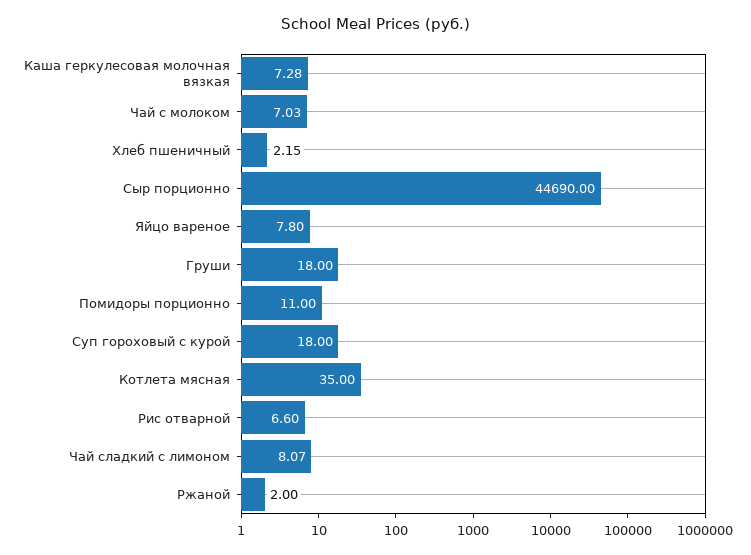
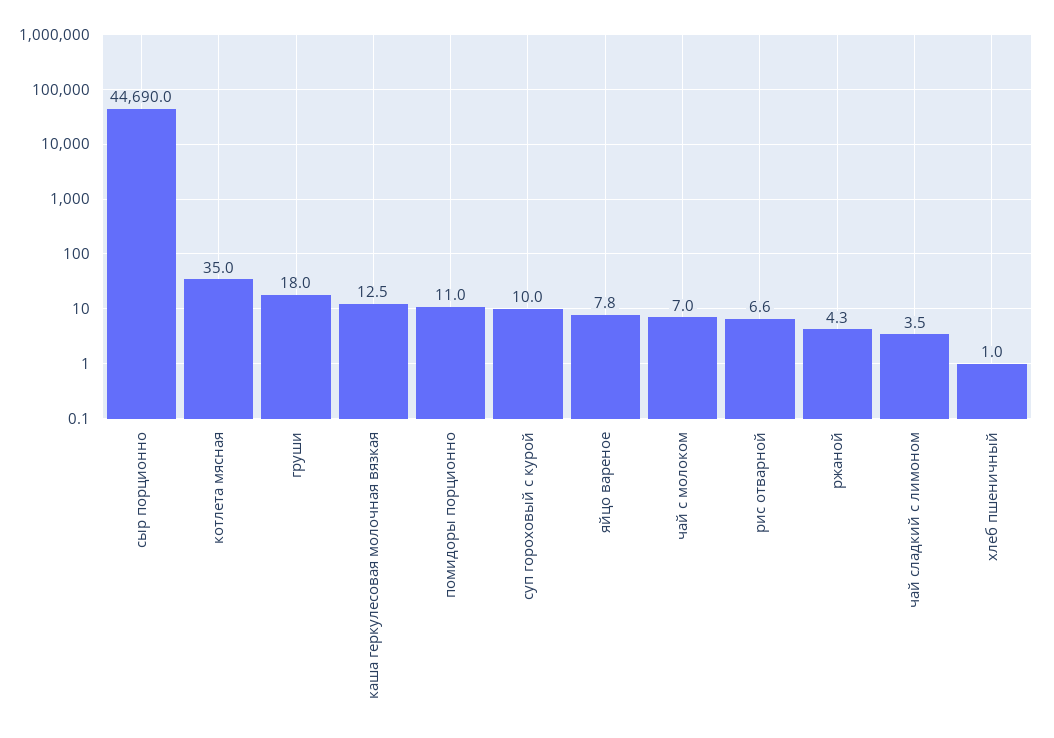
  {
-   "Каша геркулесовая молочная вязкая": 7.28,
+   "Каша геркулесовая молочная вязкая": 12.5,
    "Чай с молоком": 7.03,
-   "Хлеб пшеничный": 2.15,
+   "Хлеб пшеничный": 1,
    "Сыр порционно": 44690,
    "Яйцо вареное": 7.8,
    "Груши": 18,
    "Помидоры порционно": 11,
-   "Суп гороховый с курой": 18,
+   "Суп гороховый с курой": 10,
    "Котлета мясная": 35,
    "Рис отварной": 6.6,
-   "Чай сладкий с лимоном": 8.07,
+   "Чай сладкий с лимоном": 3.5,
-   "Ржаной": 2
+   "Ржаной": 4.3
  }

